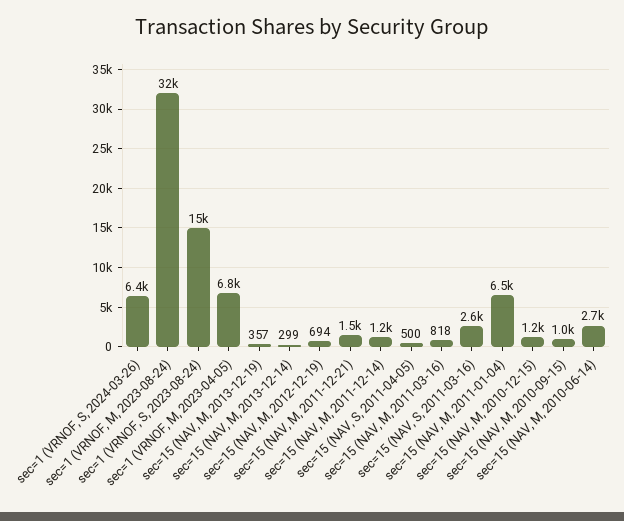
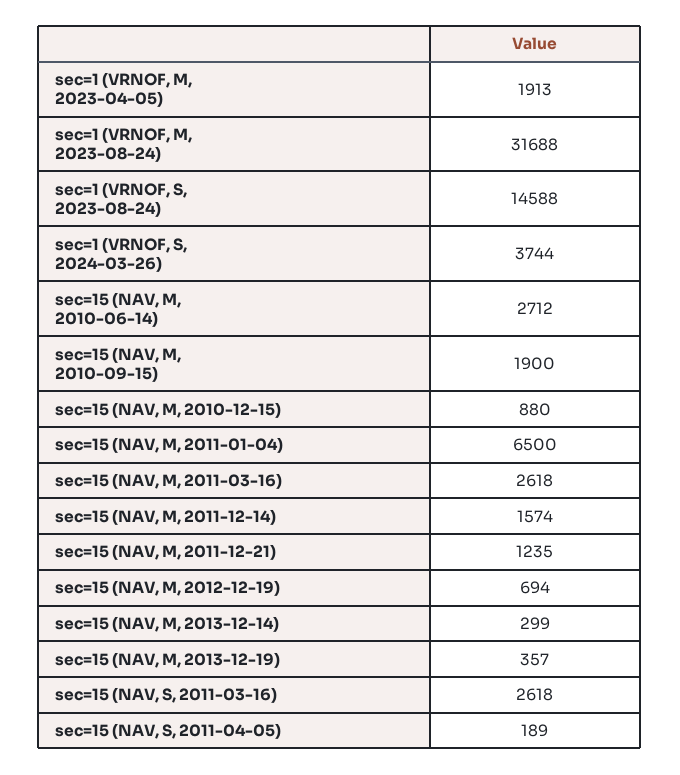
  {
-   "sec=1 (VRNOF, S, 2024-03-26)": 6400,
+   "sec=1 (VRNOF, S, 2024-03-26)": 3744,
    "sec=1 (VRNOF, M, 2023-08-24)": 31688,
    "sec=1 (VRNOF, S, 2023-08-24)": 14588,
-   "sec=1 (VRNOF, M, 2023-04-05)": 6800,
+   "sec=1 (VRNOF, M, 2023-04-05)": 1913,
    "sec=15 (NAV, M, 2013-12-19)": 357,
    "sec=15 (NAV, M, 2013-12-14)": 299,
    "sec=15 (NAV, M, 2012-12-19)": 694,
-   "sec=15 (NAV, M, 2011-12-21)": 1500,
+   "sec=15 (NAV, M, 2011-12-21)": 1235,
-   "sec=15 (NAV, M, 2011-12-14)": 1200,
+   "sec=15 (NAV, M, 2011-12-14)": 1574,
-   "sec=15 (NAV, S, 2011-04-05)": 500,
+   "sec=15 (NAV, S, 2011-04-05)": 189,
-   "sec=15 (NAV, M, 2011-03-16)": 818,
+   "sec=15 (NAV, M, 2011-03-16)": 2618,
    "sec=15 (NAV, S, 2011-03-16)": 2618,
    "sec=15 (NAV, M, 2011-01-04)": 6500,
-   "sec=15 (NAV, M, 2010-12-15)": 1200,
+   "sec=15 (NAV, M, 2010-12-15)": 880,
-   "sec=15 (NAV, M, 2010-09-15)": 1000,
+   "sec=15 (NAV, M, 2010-09-15)": 1900,
    "sec=15 (NAV, M, 2010-06-14)": 2712
  }

